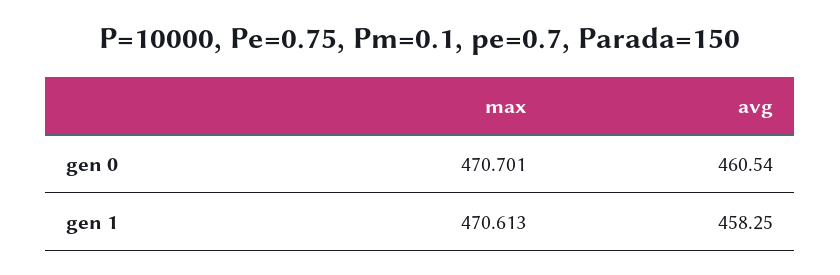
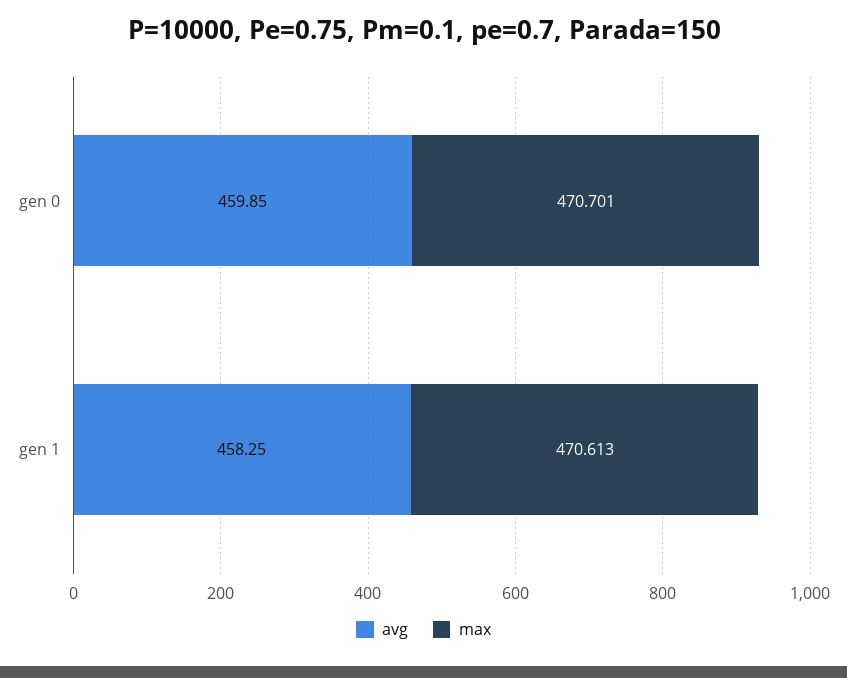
  {
    "max": {
      "gen 0": 470.701,
      "gen 1": 470.613
    },
    "avg": {
-     "gen 0": 460.54,
+     "gen 0": 459.85,
      "gen 1": 458.25
    }
  }

